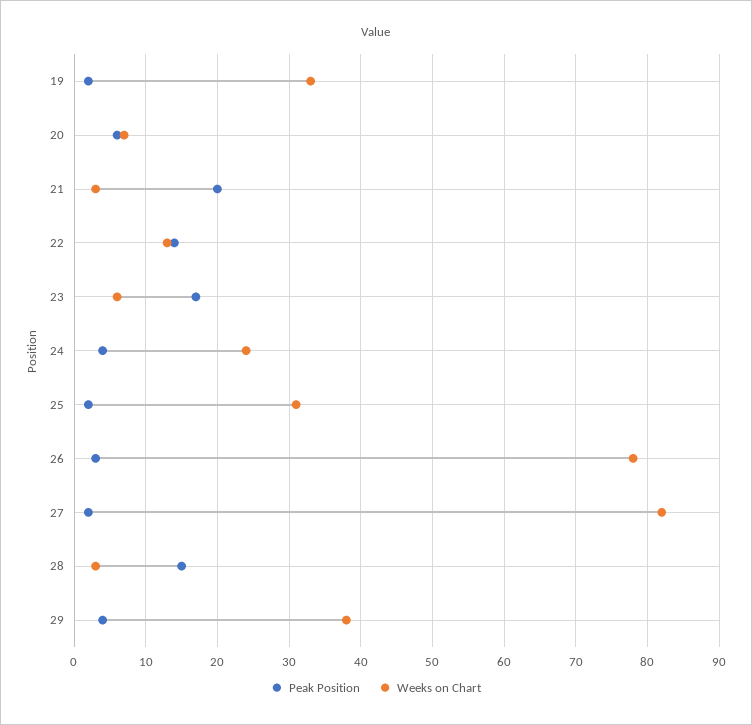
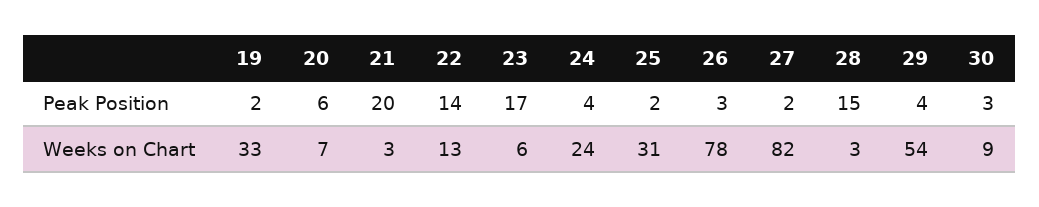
  {
    "Peak Position": {
      "19": 2,
      "20": 6,
      "21": 20,
      "22": 14,
      "23": 17,
      "24": 4,
      "25": 2,
      "26": 3,
      "27": 2,
      "28": 15,
-     "29": 4
+     "29": 4,
+     "30": 3
    },
    "Weeks on Chart": {
      "19": 33,
      "20": 7,
      "21": 3,
      "22": 13,
      "23": 6,
      "24": 24,
      "25": 31,
      "26": 78,
      "27": 82,
      "28": 3,
-     "29": 38
+     "29": 54,
+     "30": 9
    }
  }

